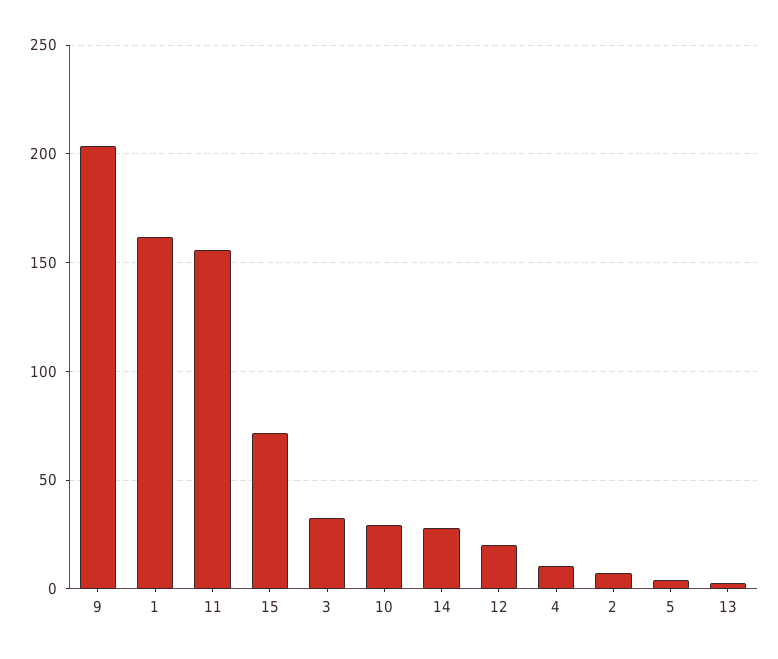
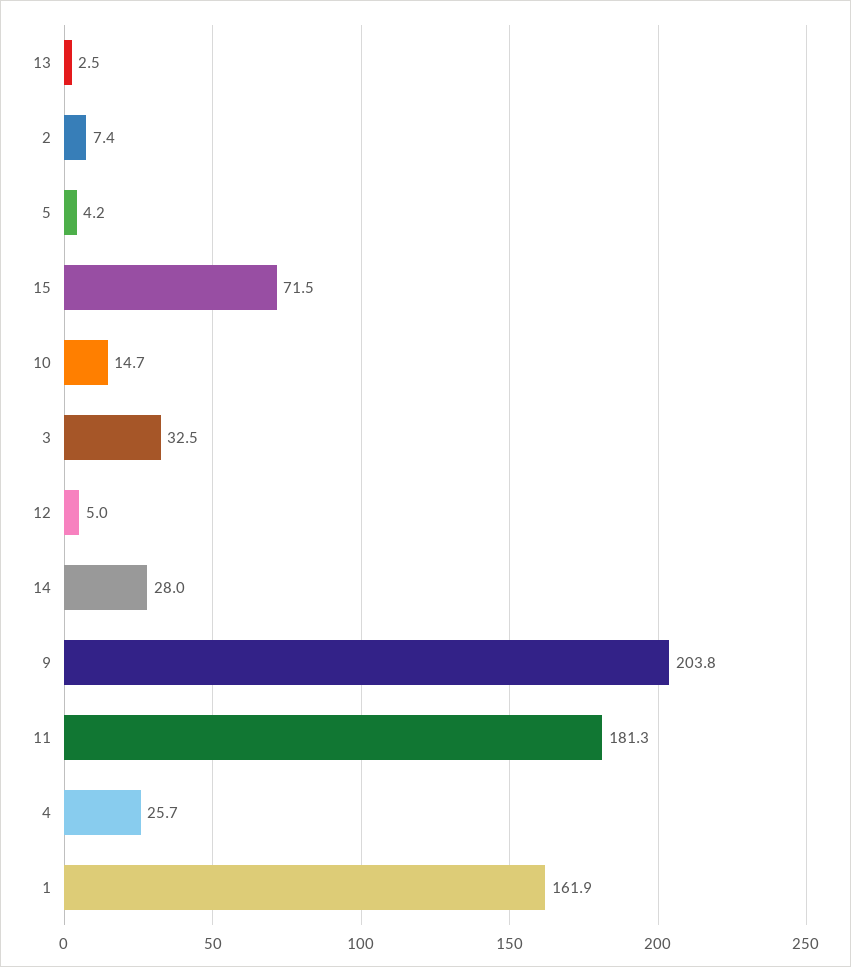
  {
    "9": 203.8,
    "1": 161.9,
-   "11": 155,
+   "11": 181.3,
    "15": 71.5,
    "3": 32.5,
-   "10": 30,
+   "10": 14.7,
    "14": 28,
-   "12": 20,
+   "12": 5,
-   "4": 10,
+   "4": 25.7,
    "2": 7.4,
    "5": 4.2,
    "13": 2.5
  }

